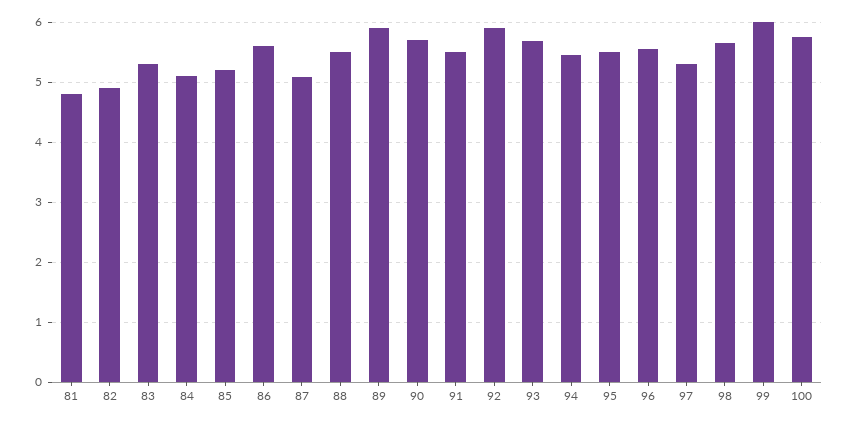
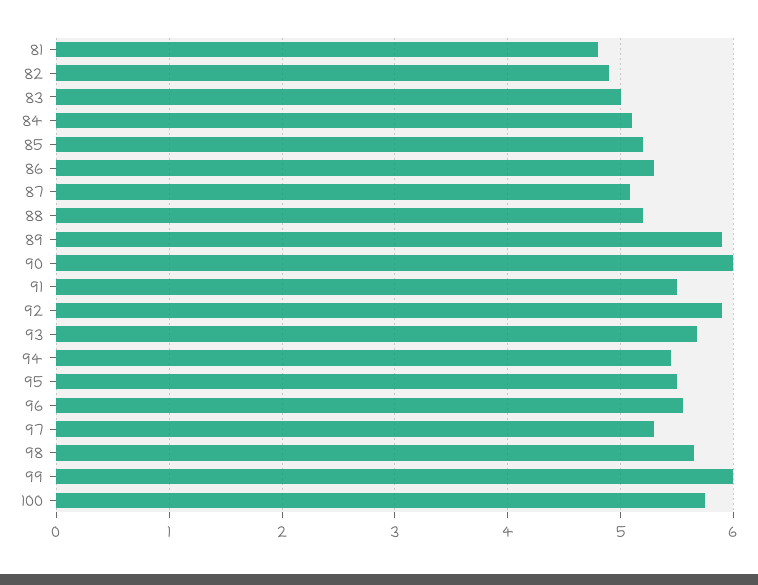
  {
    "81": 4.8,
    "82": 4.9,
-   "83": 5.3,
+   "83": 5,
    "84": 5.1,
    "85": 5.2,
-   "86": 5.6,
+   "86": 5.3,
    "87": 5.1,
-   "88": 5.5,
+   "88": 5.2,
    "89": 5.9,
-   "90": 5.7,
+   "90": 6,
    "91": 5.5,
    "92": 5.9,
    "93": 5.7,
    "94": 5.5,
    "95": 5.5,
    "96": 5.6,
    "97": 5.3,
    "98": 5.7,
    "99": 6,
    "100": 5.8
  }

